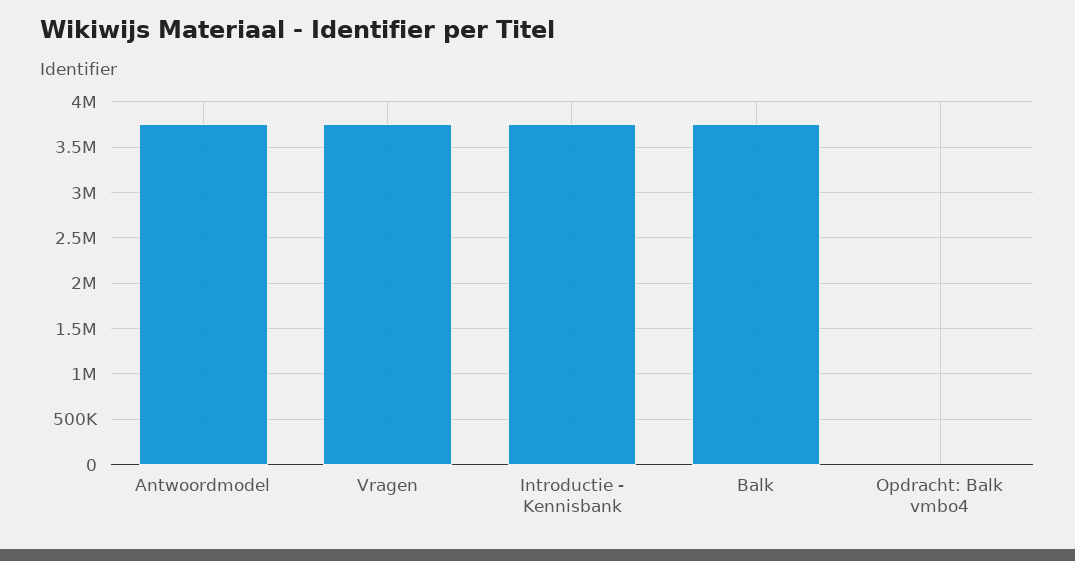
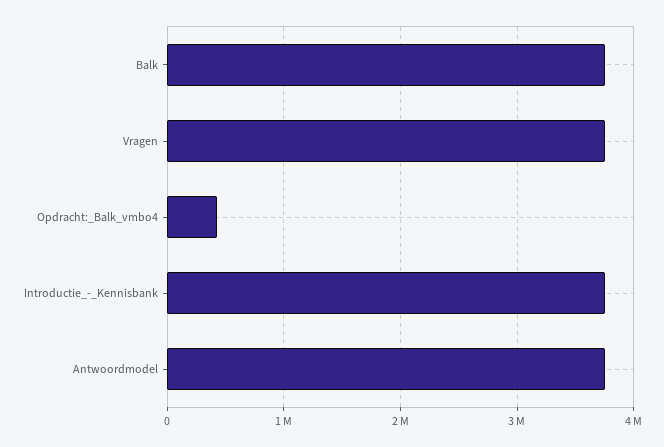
  {
    "Antwoordmodel": 3800000,
    "Vragen": 3800000,
    "Introductie - Kennisbank": 3800000,
    "Balk": 3800000,
-   "Opdracht: Balk vmbo4": 0
+   "Opdracht: Balk vmbo4": 400000
  }

